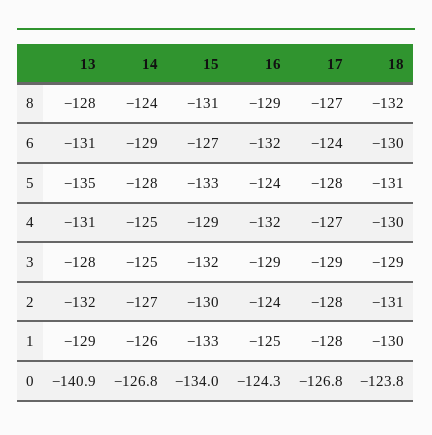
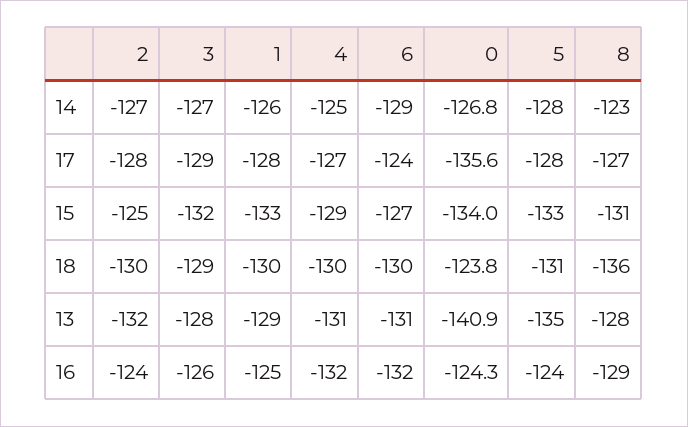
  {
    "13": {
      "8": -128,
      "6": -131,
      "5": -135,
      "4": -131,
      "3": -128,
      "2": -132,
      "1": -129,
      "0": -140.9
    },
    "14": {
-     "8": -124,
+     "8": -123,
      "6": -129,
      "5": -128,
      "4": -125,
-     "3": -125,
+     "3": -127,
      "2": -127,
      "1": -126,
      "0": -126.8
    },
    "15": {
      "8": -131,
      "6": -127,
      "5": -133,
      "4": -129,
      "3": -132,
-     "2": -130,
+     "2": -125,
      "1": -133,
      "0": -134
    },
    "16": {
      "8": -129,
      "6": -132,
      "5": -124,
      "4": -132,
-     "3": -129,
+     "3": -126,
      "2": -124,
      "1": -125,
      "0": -124.3
    },
    "17": {
      "8": -127,
      "6": -124,
      "5": -128,
      "4": -127,
      "3": -129,
      "2": -128,
      "1": -128,
-     "0": -126.8
+     "0": -135.6
    },
    "18": {
-     "8": -132,
+     "8": -136,
      "6": -130,
      "5": -131,
      "4": -130,
      "3": -129,
-     "2": -131,
+     "2": -130,
      "1": -130,
      "0": -123.8
    }
  }

